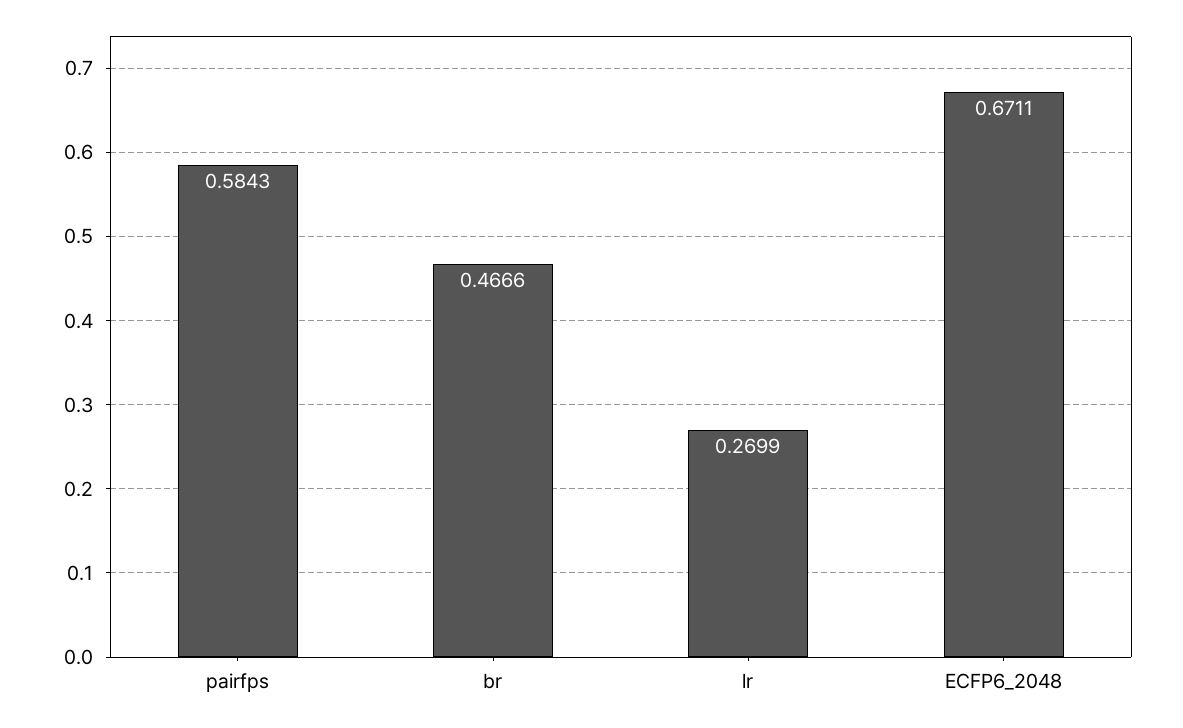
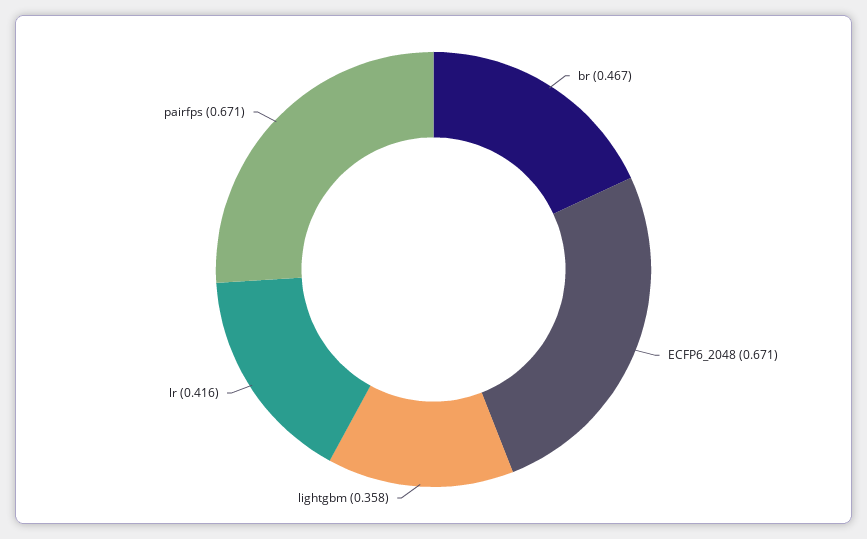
  {
-   "pairfps": 0.5843,
+   "pairfps": 0.671,
    "br": 0.4666,
-   "lr": 0.2699,
+   "lr": 0.416,
-   "ECFP6_2048": 0.6711
+   "ECFP6_2048": 0.6711,
+   "lightgbm": 0.358
  }

